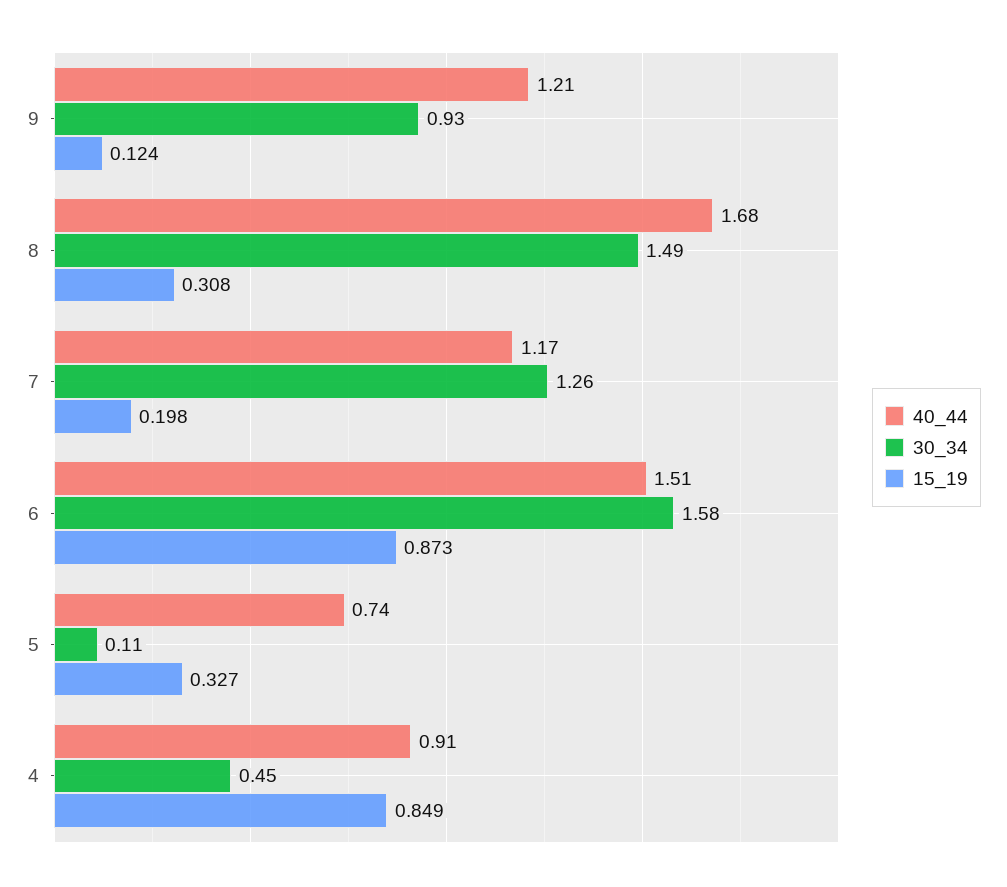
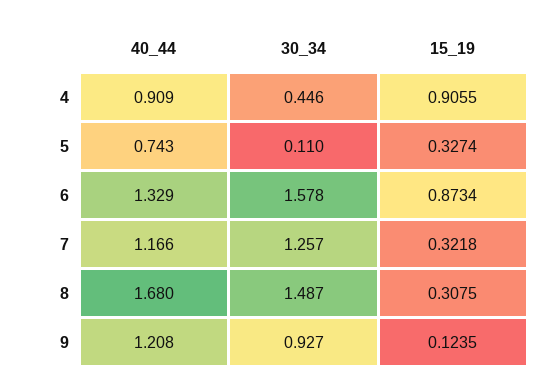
  {
    "40_44": {
      "9": 1.208,
      "8": 1.68,
      "7": 1.166,
-     "6": 1.51,
+     "6": 1.329,
      "5": 0.743,
      "4": 0.909
    },
    "30_34": {
      "9": 0.927,
      "8": 1.487,
      "7": 1.257,
      "6": 1.578,
      "5": 0.11,
      "4": 0.446
    },
    "15_19": {
      "9": 0.1235,
      "8": 0.3075,
-     "7": 0.198,
+     "7": 0.3218,
      "6": 0.8734,
      "5": 0.3274,
-     "4": 0.849
+     "4": 0.9055
    }
  }

